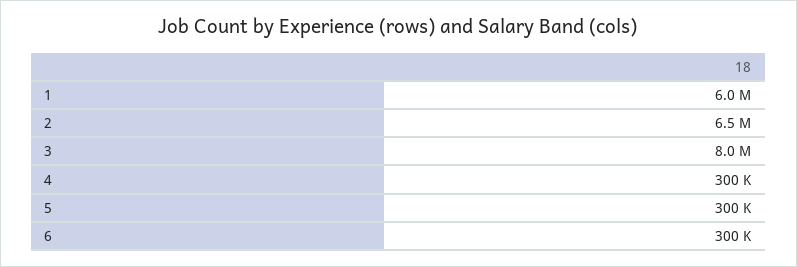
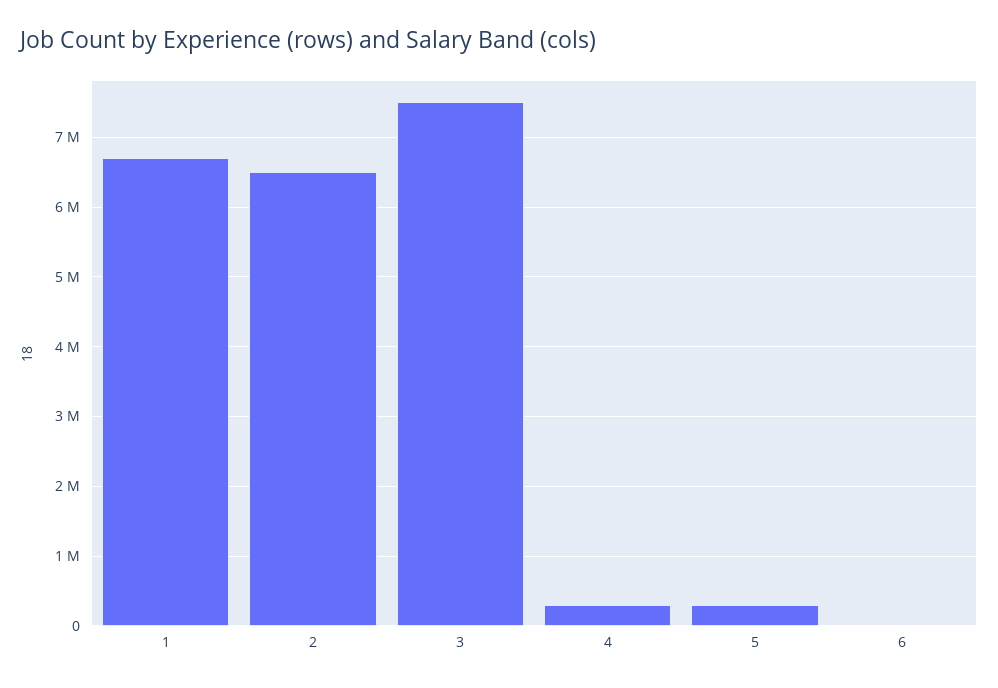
  {
-   "1": 6000000,
+   "1": 6700000,
    "2": 6500000,
-   "3": 8000000,
+   "3": 7500000,
    "4": 300000,
    "5": 300000,
-   "6": 300000
+   "6": 0
  }

